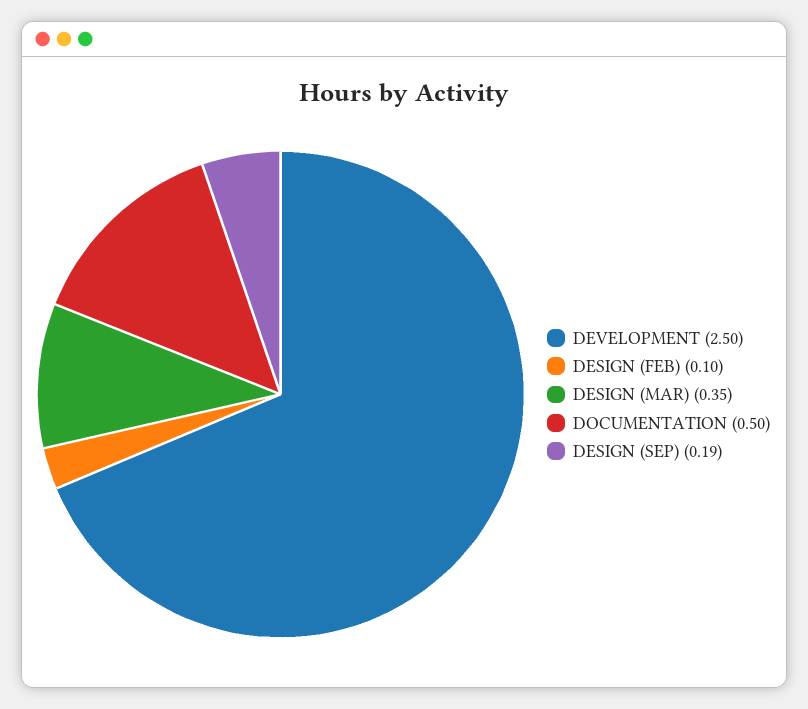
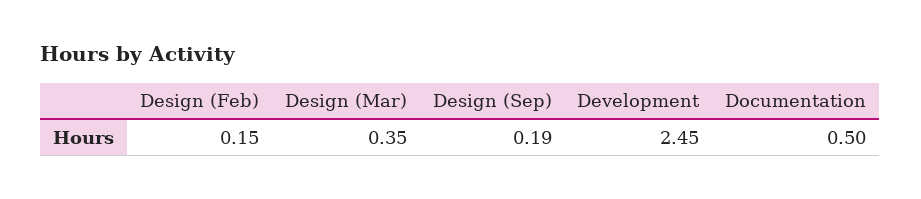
  {
-   "DEVELOPMENT": 2.5,
+   "DEVELOPMENT": 2.45,
-   "DESIGN (FEB)": 0.1,
+   "DESIGN (FEB)": 0.15,
    "DESIGN (MAR)": 0.35,
    "DOCUMENTATION": 0.5,
    "DESIGN (SEP)": 0.19
  }

